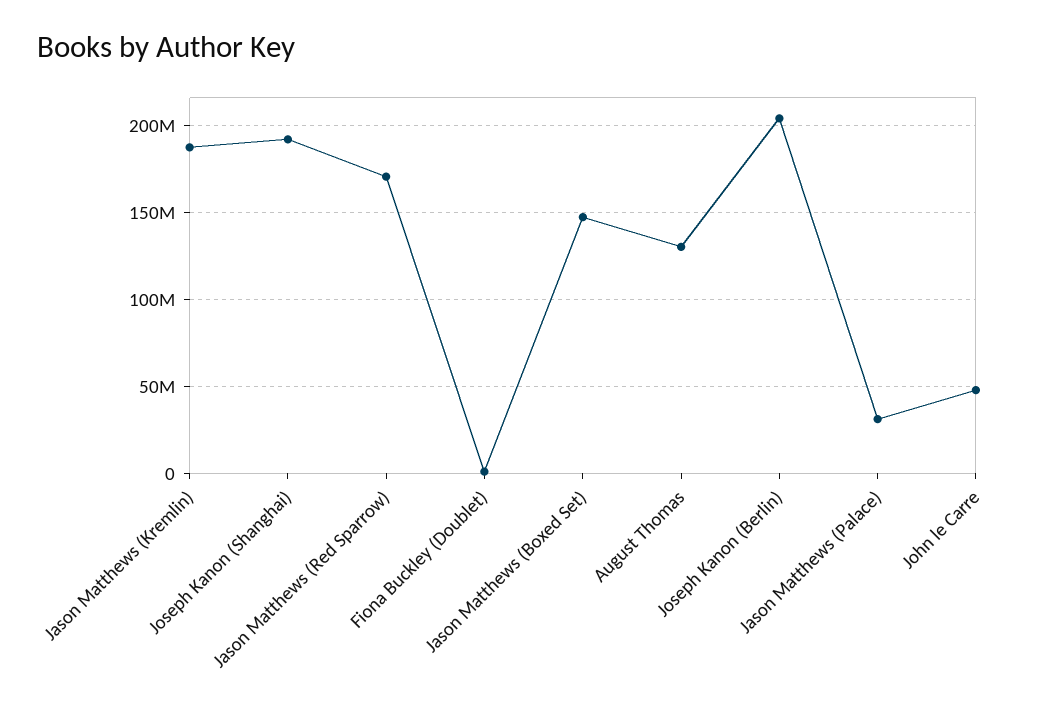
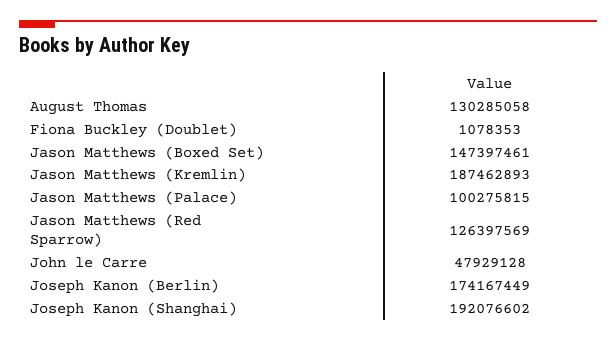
  {
    "Jason Matthews (Kremlin)": 187462893,
    "Joseph Kanon (Shanghai)": 192076602,
-   "Jason Matthews (Red Sparrow)": 170000000,
+   "Jason Matthews (Red Sparrow)": 126397569,
    "Fiona Buckley (Doublet)": 1078353,
    "Jason Matthews (Boxed Set)": 147397461,
    "August Thomas": 130285058,
-   "Joseph Kanon (Berlin)": 205000000,
+   "Joseph Kanon (Berlin)": 174167449,
-   "Jason Matthews (Palace)": 30000000,
+   "Jason Matthews (Palace)": 100275815,
    "John le Carre": 47929128
  }

